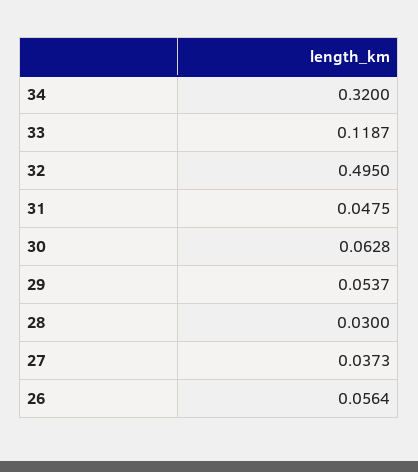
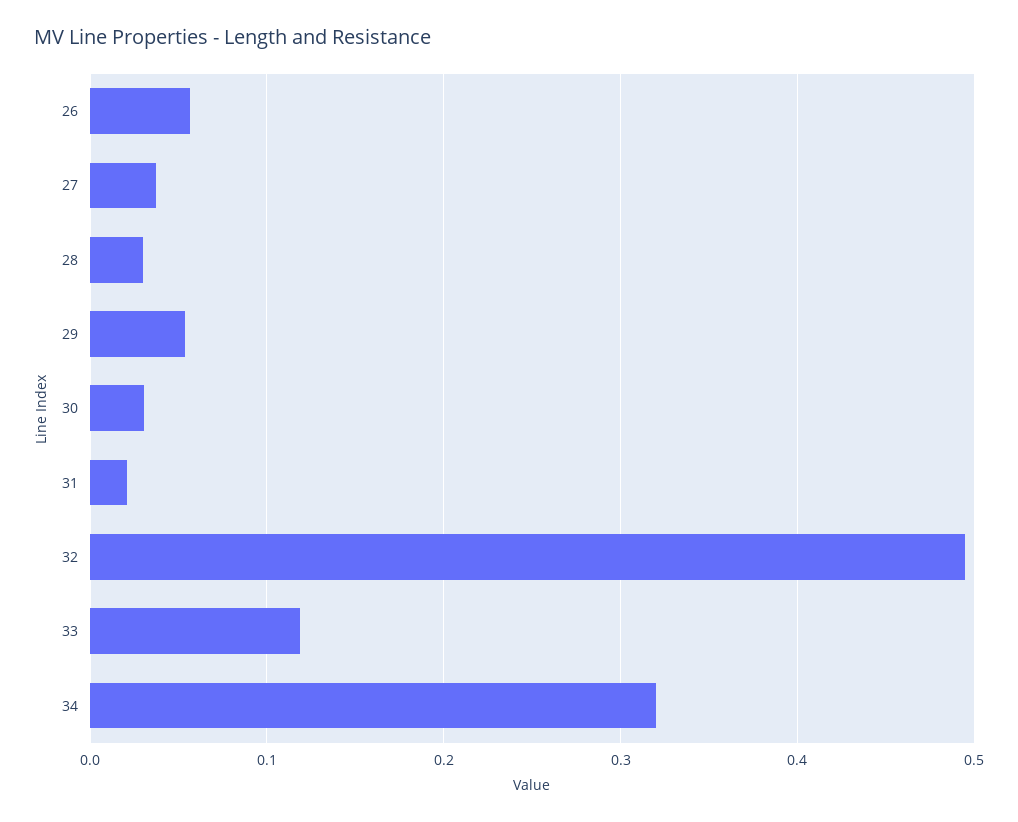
  {
    "34": 0.32,
    "33": 0.1187,
    "32": 0.495,
-   "31": 0.0475,
+   "31": 0.02,
-   "30": 0.0628,
+   "30": 0.03,
    "29": 0.0537,
    "28": 0.03,
    "27": 0.0373,
    "26": 0.0564
  }

